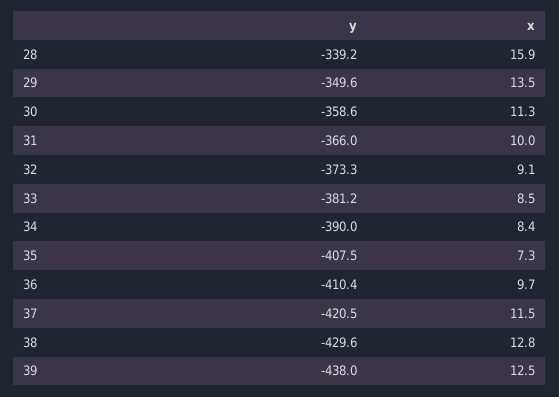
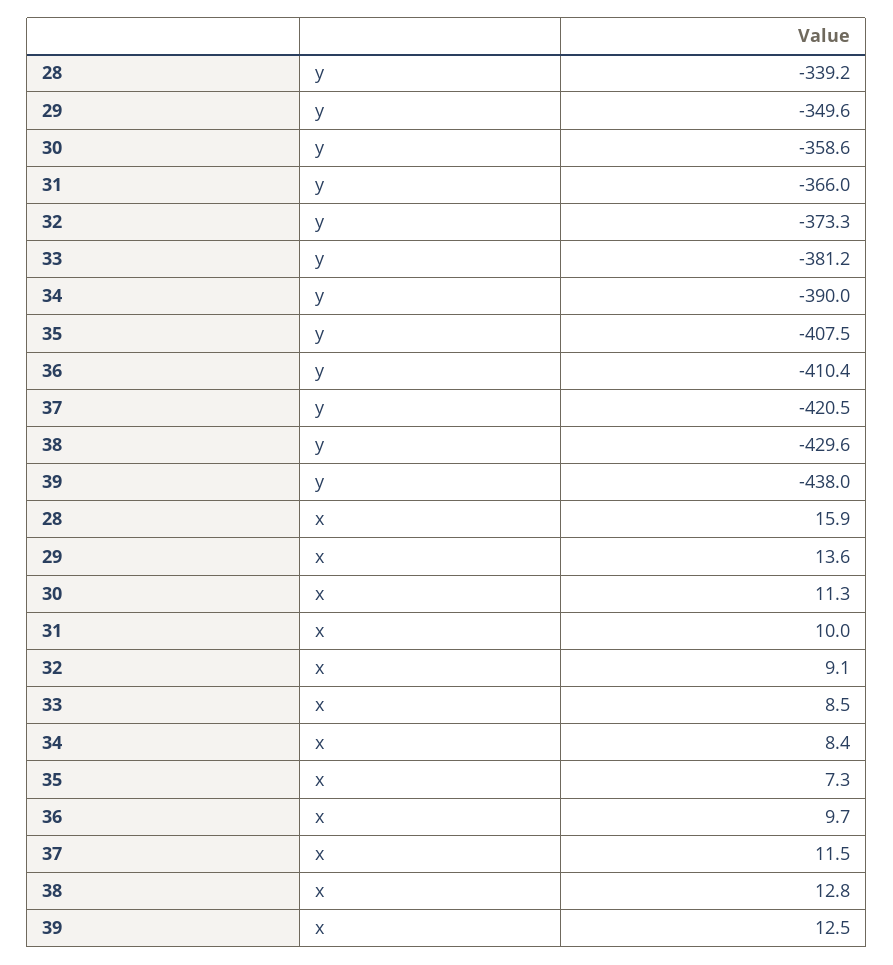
  {
    "y": {
      "28": -339.2,
      "29": -349.6,
      "30": -358.6,
      "31": -366,
      "32": -373.3,
      "33": -381.2,
      "34": -390,
      "35": -407.5,
      "36": -410.4,
      "37": -420.5,
      "38": -429.6,
      "39": -438
    },
    "x": {
      "28": 15.9,
-     "29": 13.5,
+     "29": 13.6,
      "30": 11.3,
      "31": 10,
      "32": 9.1,
      "33": 8.5,
      "34": 8.4,
      "35": 7.3,
      "36": 9.7,
      "37": 11.5,
      "38": 12.8,
      "39": 12.5
    }
  }

